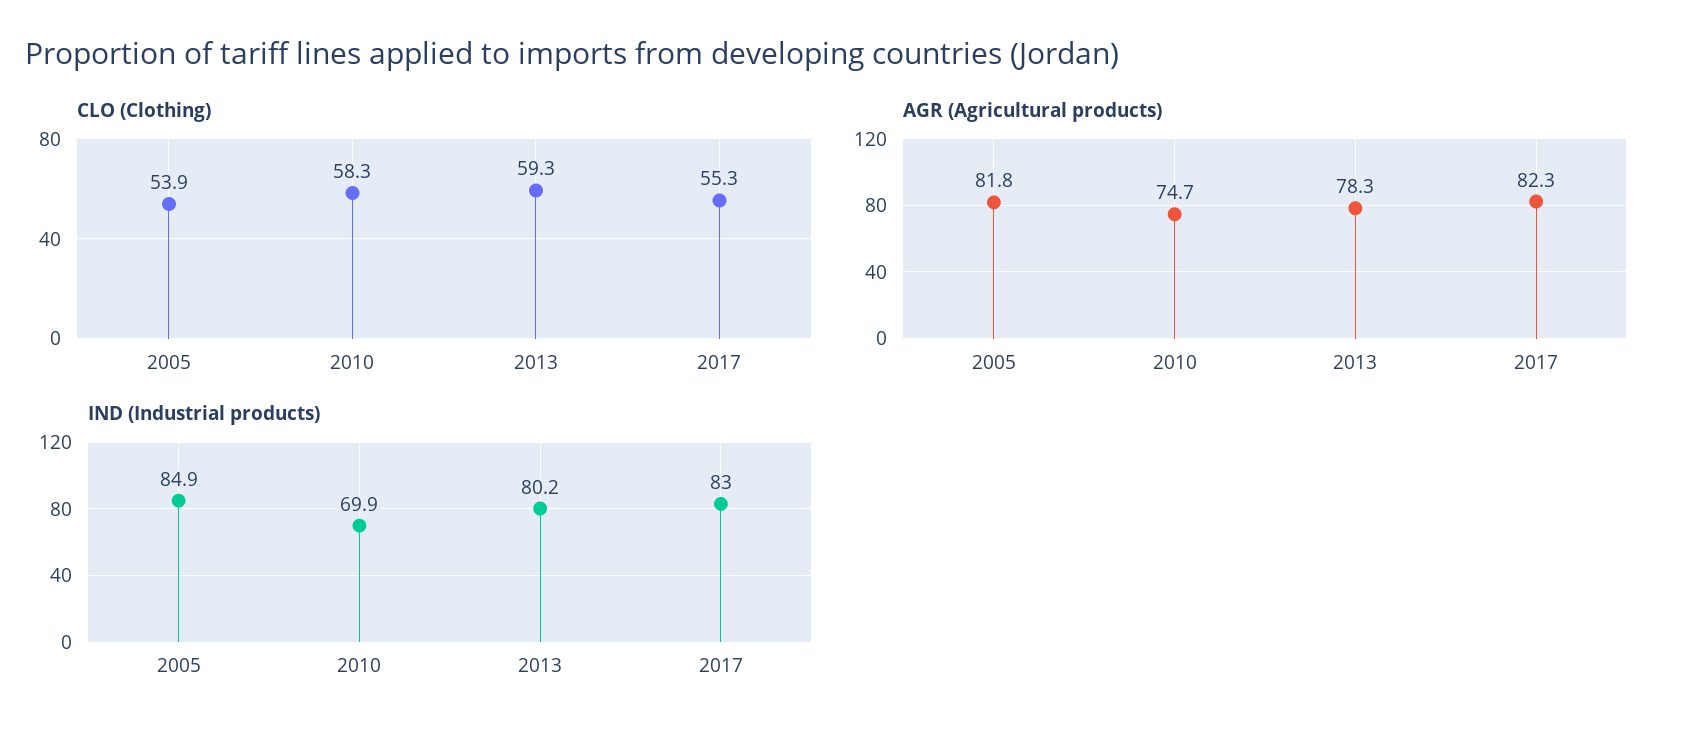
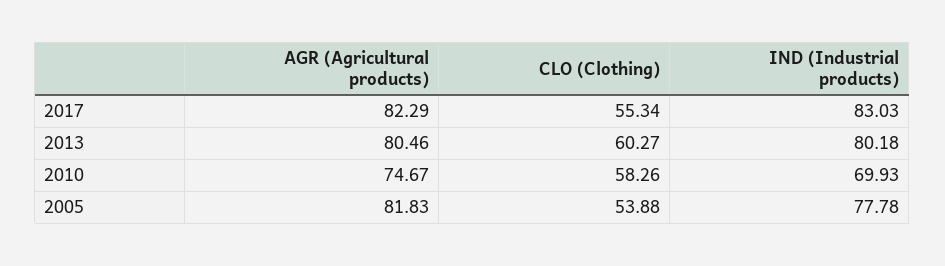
  {
    "CLO (Clothing)": {
      "2005": 53.88,
      "2010": 58.26,
-     "2013": 59.3,
+     "2013": 60.27,
      "2017": 55.34
    },
    "AGR (Agricultural products)": {
      "2005": 81.83,
      "2010": 74.67,
-     "2013": 78.3,
+     "2013": 80.46,
      "2017": 82.29
    },
    "IND (Industrial products)": {
-     "2005": 84.9,
+     "2005": 77.78,
      "2010": 69.93,
      "2013": 80.18,
      "2017": 83.03
    }
  }

